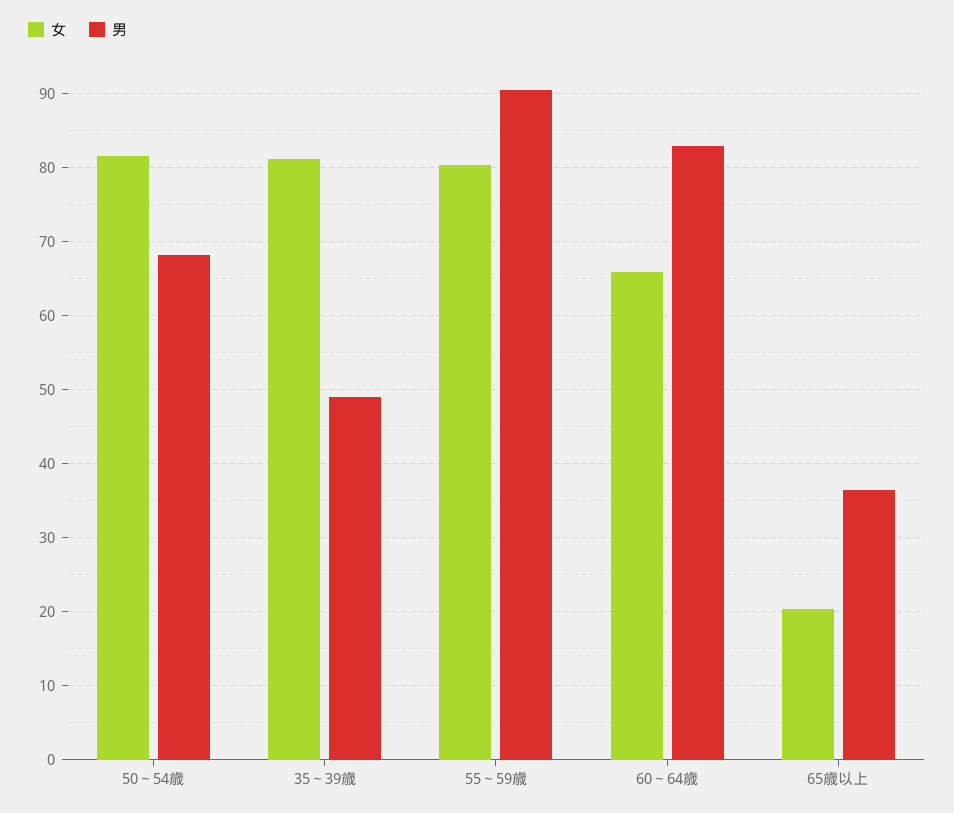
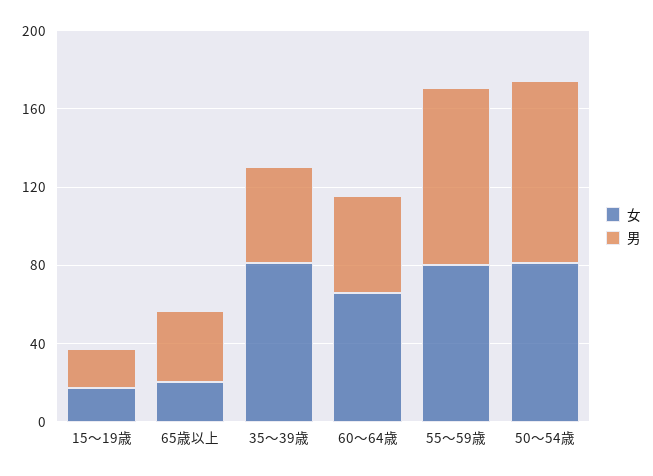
  {
    "女": {
      "50～54歳": 82,
      "35～39歳": 81,
      "55～59歳": 80,
      "60～64歳": 66,
-     "65歳以上": 20
+     "65歳以上": 20,
+     "15～19歳": 20
    },
    "男": {
-     "50～54歳": 68,
+     "50～54歳": 90,
      "35～39歳": 49,
      "55～59歳": 91,
-     "60～64歳": 83,
+     "60～64歳": 50,
-     "65歳以上": 36
+     "65歳以上": 36,
+     "15～19歳": 20
    }
  }

